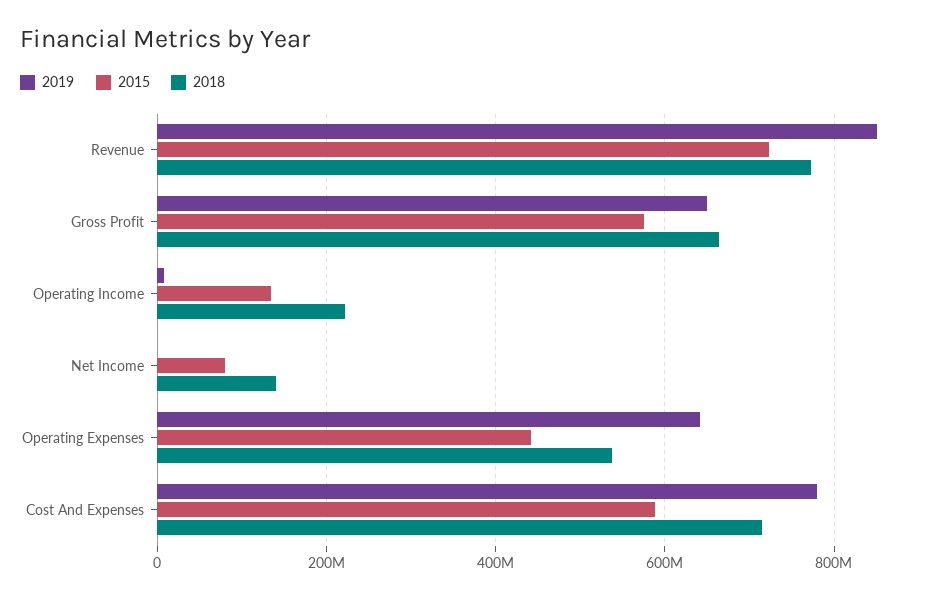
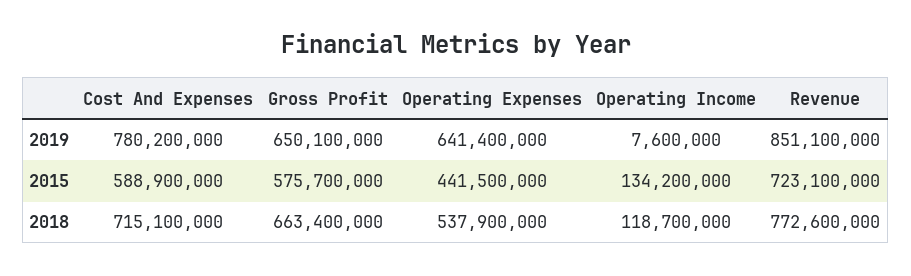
  {
    "2019": {
      "Revenue": 851100000,
      "Gross Profit": 650100000,
      "Operating Income": 7600000,
-     "Net Income": 0,
      "Operating Expenses": 641400000,
      "Cost And Expenses": 780200000
    },
    "2015": {
      "Revenue": 723100000,
      "Gross Profit": 575700000,
      "Operating Income": 134200000,
-     "Net Income": 80000000,
      "Operating Expenses": 441500000,
      "Cost And Expenses": 588900000
    },
    "2018": {
      "Revenue": 772600000,
      "Gross Profit": 663400000,
-     "Operating Income": 220000000,
+     "Operating Income": 118700000,
-     "Net Income": 140000000,
      "Operating Expenses": 537900000,
      "Cost And Expenses": 715100000
    }
  }

